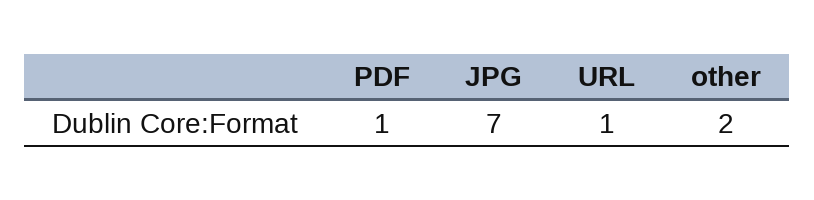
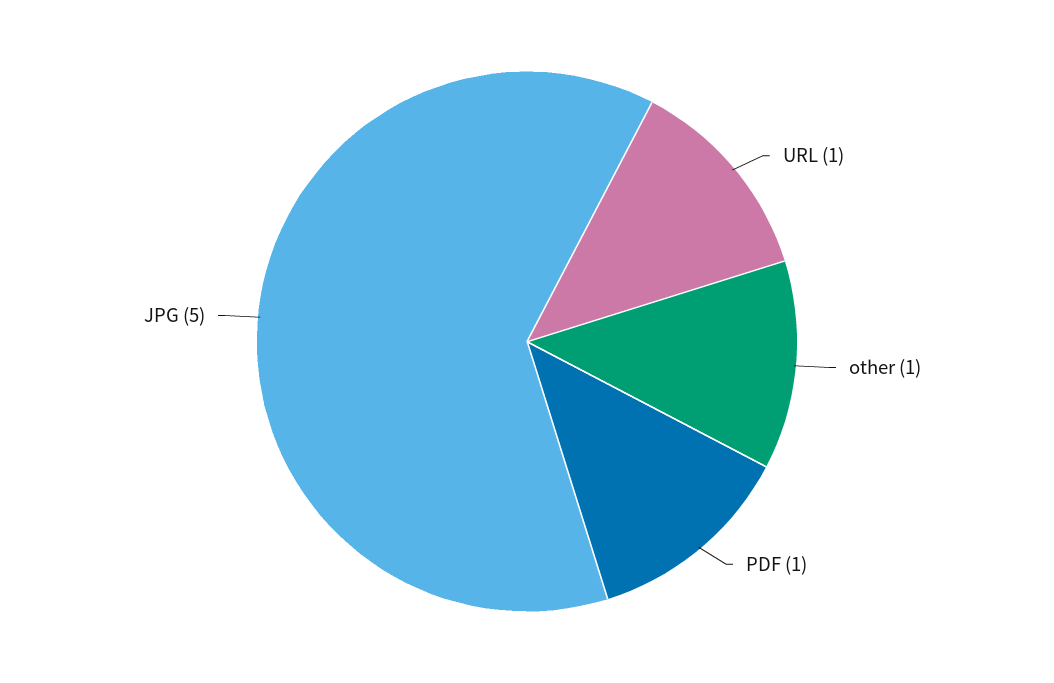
  {
    "PDF": 1,
-   "JPG": 7,
+   "JPG": 5,
    "URL": 1,
-   "other": 2
+   "other": 1
  }

